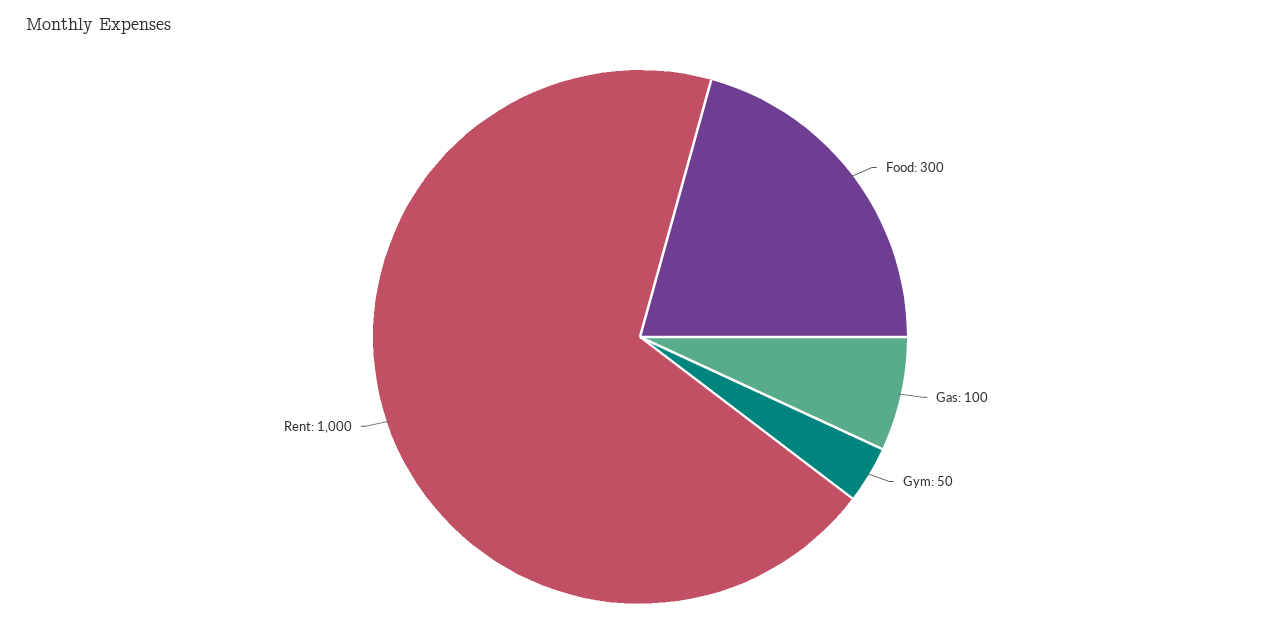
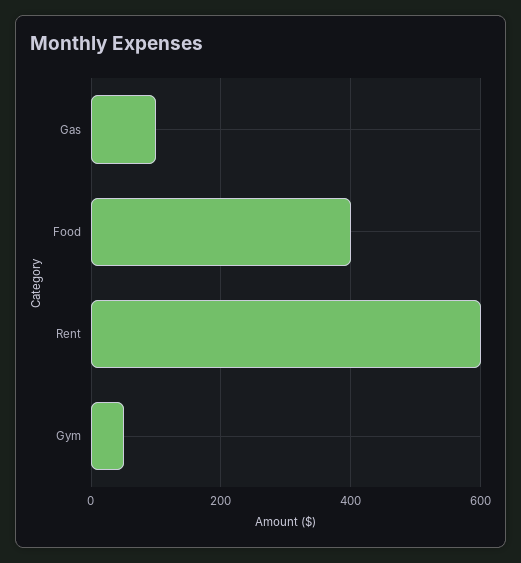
  {
-   "Food": 300,
+   "Food": 400,
    "Gas": 100,
    "Gym": 50,
-   "Rent": 1000
+   "Rent": 600
  }

